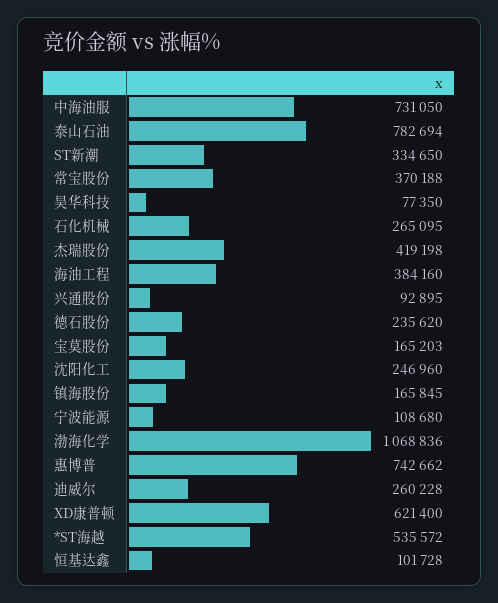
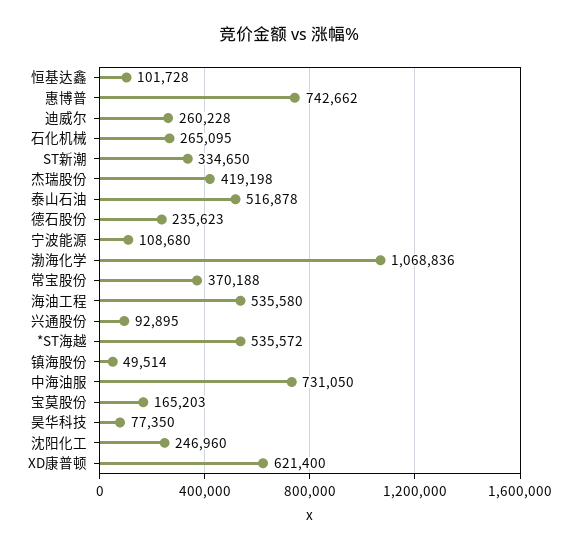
  {
    "中海油服": 731050,
-   "泰山石油": 782694,
+   "泰山石油": 516878,
    "ST新潮": 334650,
    "常宝股份": 370188,
    "昊华科技": 77350,
    "石化机械": 265095,
    "杰瑞股份": 419198,
-   "海油工程": 384160,
+   "海油工程": 535580,
    "兴通股份": 92895,
-   "德石股份": 235620,
+   "德石股份": 235623,
    "宝莫股份": 165203,
    "沈阳化工": 246960,
-   "镇海股份": 165845,
+   "镇海股份": 49514,
    "宁波能源": 108680,
    "渤海化学": 1068836,
    "惠博普": 742662,
    "迪威尔": 260228,
    "XD康普顿": 621400,
    "*ST海越": 535572,
    "恒基达鑫": 101728
  }

